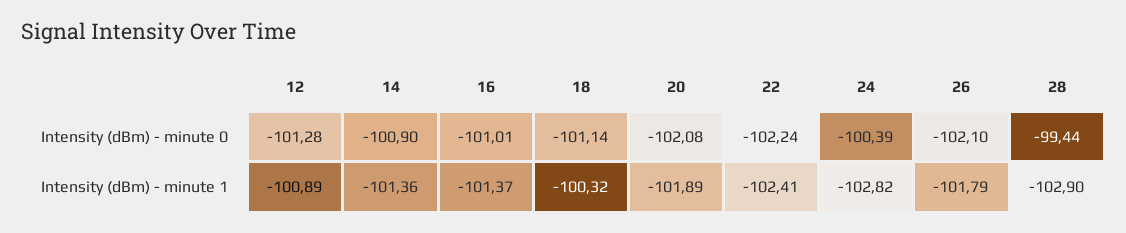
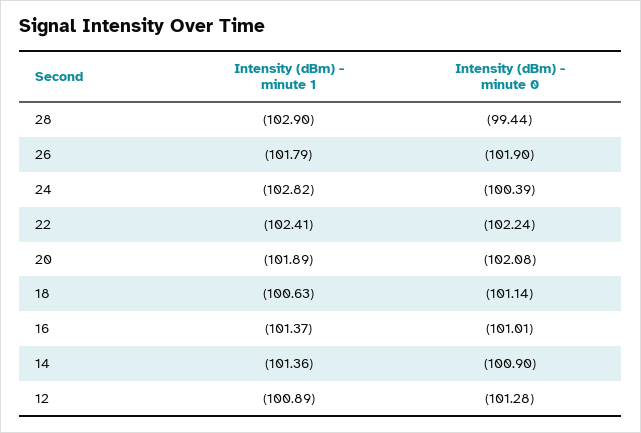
  {
    "12": {
      "Intensity (dBm) - minute 0": -101.28,
      "Intensity (dBm) - minute 1": -100.89
    },
    "14": {
      "Intensity (dBm) - minute 0": -100.9,
      "Intensity (dBm) - minute 1": -101.36
    },
    "16": {
      "Intensity (dBm) - minute 0": -101.01,
      "Intensity (dBm) - minute 1": -101.37
    },
    "18": {
      "Intensity (dBm) - minute 0": -101.14,
-     "Intensity (dBm) - minute 1": -100.32
+     "Intensity (dBm) - minute 1": -100.63
    },
    "20": {
      "Intensity (dBm) - minute 0": -102.08,
      "Intensity (dBm) - minute 1": -101.89
    },
    "22": {
      "Intensity (dBm) - minute 0": -102.24,
      "Intensity (dBm) - minute 1": -102.41
    },
    "24": {
      "Intensity (dBm) - minute 0": -100.39,
      "Intensity (dBm) - minute 1": -102.82
    },
    "26": {
-     "Intensity (dBm) - minute 0": -102.1,
+     "Intensity (dBm) - minute 0": -101.9,
      "Intensity (dBm) - minute 1": -101.79
    },
    "28": {
      "Intensity (dBm) - minute 0": -99.44,
      "Intensity (dBm) - minute 1": -102.9
    }
  }

